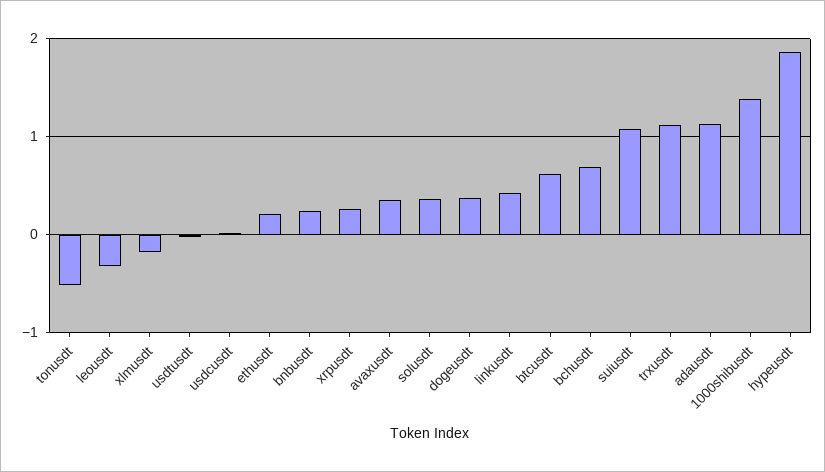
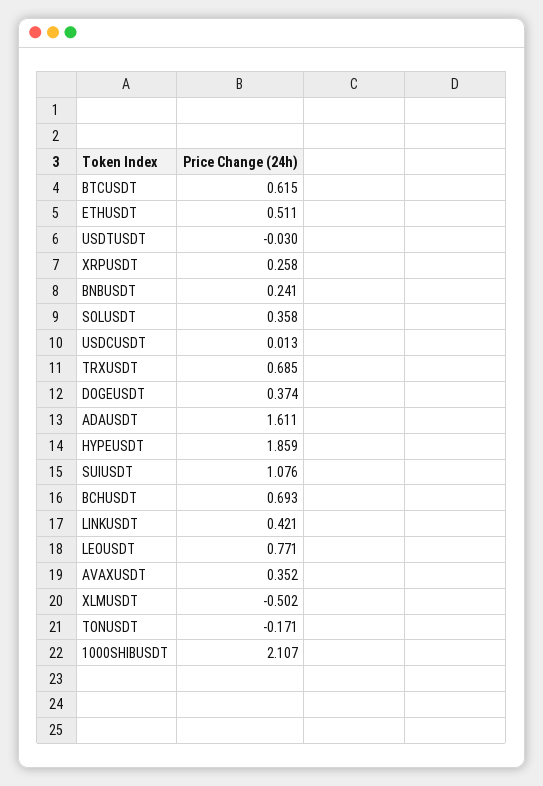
  {
-   "tonusdt": -0.5,
+   "tonusdt": -0.171,
-   "leousdt": -0.3,
+   "leousdt": 0.771,
-   "xlmusdt": -0.2,
+   "xlmusdt": -0.502,
    "usdtusdt": -0.03,
    "usdcusdt": 0.013,
-   "ethusdt": 0.2,
+   "ethusdt": 0.511,
    "bnbusdt": 0.241,
    "xrpusdt": 0.258,
    "avaxusdt": 0.352,
    "solusdt": 0.358,
    "dogeusdt": 0.374,
    "linkusdt": 0.421,
    "btcusdt": 0.615,
    "bchusdt": 0.693,
    "suiusdt": 1.076,
-   "trxusdt": 1.1,
+   "trxusdt": 0.685,
-   "adausdt": 1.1,
+   "adausdt": 1.611,
-   "1000shibusdt": 1.4,
+   "1000shibusdt": 2.107,
    "hypeusdt": 1.859
  }

